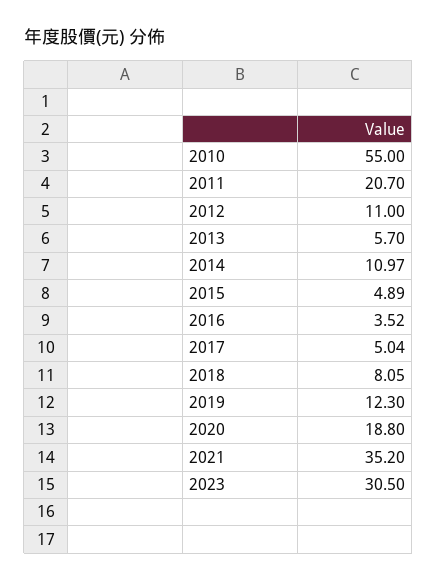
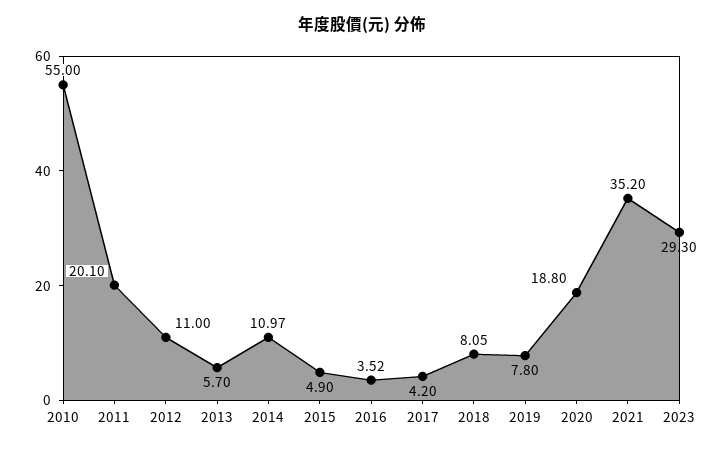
  {
    "2010": 55,
-   "2011": 20.7,
+   "2011": 20.1,
    "2012": 11,
    "2013": 5.7,
    "2014": 10.97,
-   "2015": 4.89,
+   "2015": 4.9,
    "2016": 3.52,
-   "2017": 5.04,
+   "2017": 4.2,
    "2018": 8.05,
-   "2019": 12.3,
+   "2019": 7.8,
    "2020": 18.8,
    "2021": 35.2,
-   "2023": 30.5
+   "2023": 29.3
  }

